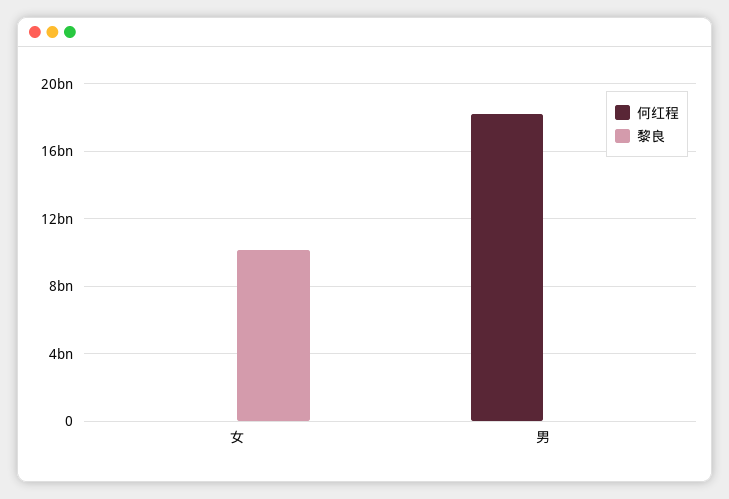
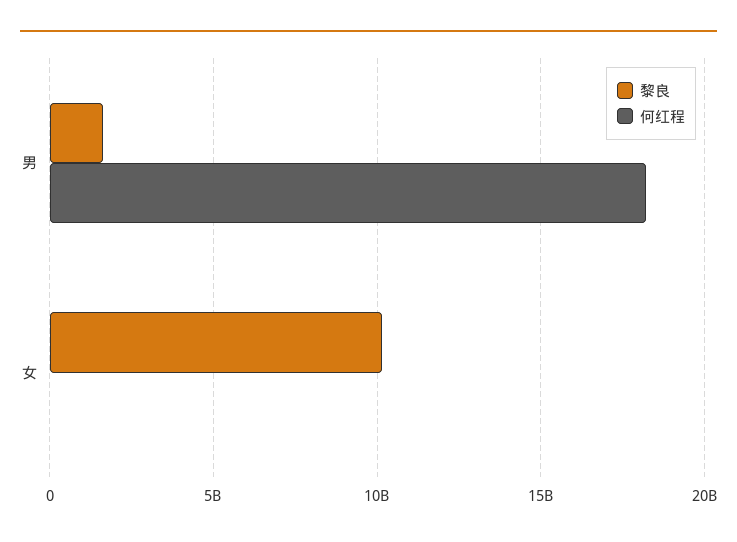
  {
    "何红程": {
      "女": 0,
      "男": 18000000000
    },
    "黎良": {
      "女": 10000000000,
-     "男": 0
+     "男": 1500000000
    }
  }

